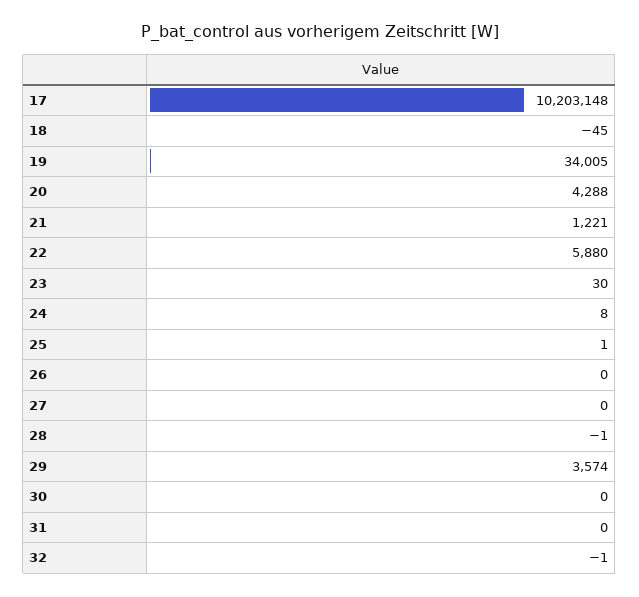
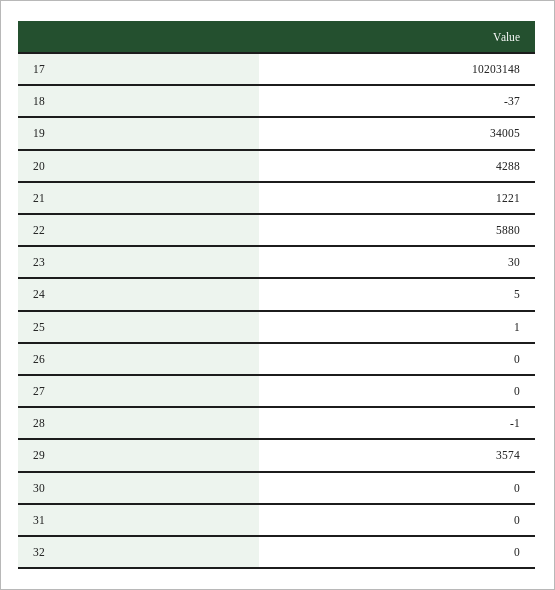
  {
    "17": 10203148,
-   "18": -45,
+   "18": -37,
    "19": 34005,
    "20": 4288,
    "21": 1221,
    "22": 5880,
    "23": 30,
-   "24": 8,
+   "24": 5,
    "25": 1,
    "26": 0,
    "27": 0,
    "28": -1,
    "29": 3574,
    "30": 0,
    "31": 0,
-   "32": -1
+   "32": 0
  }

